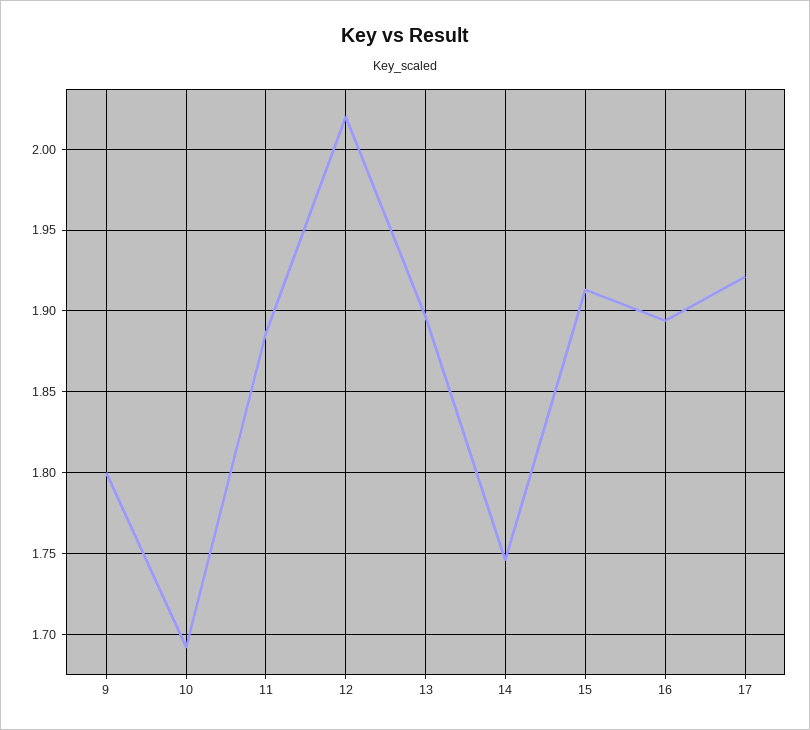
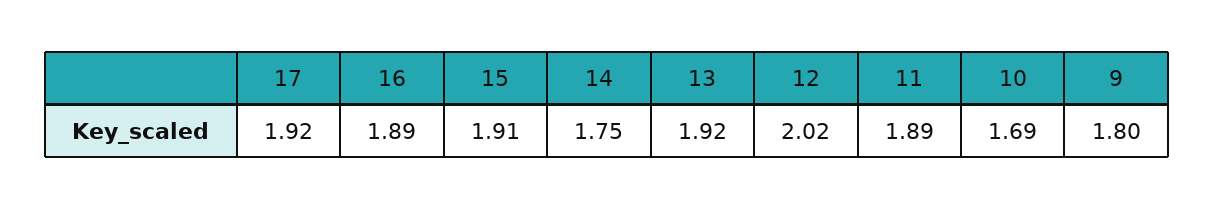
  {
    "9": 1.8,
    "10": 1.69,
    "11": 1.89,
    "12": 2.02,
-   "13": 1.895,
+   "13": 1.92,
    "14": 1.75,
    "15": 1.91,
    "16": 1.89,
    "17": 1.92
  }

